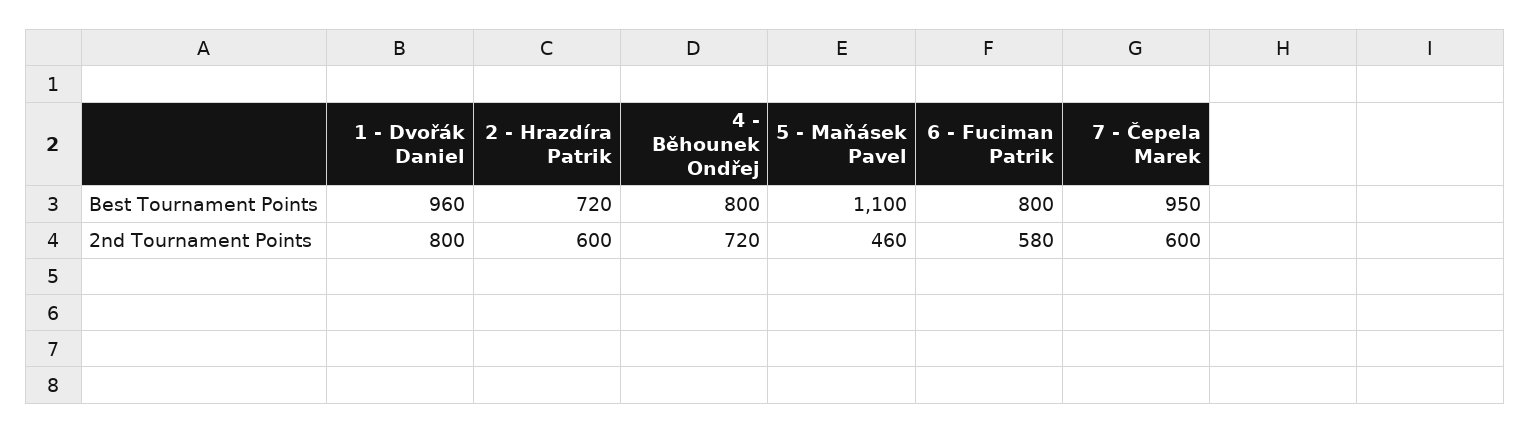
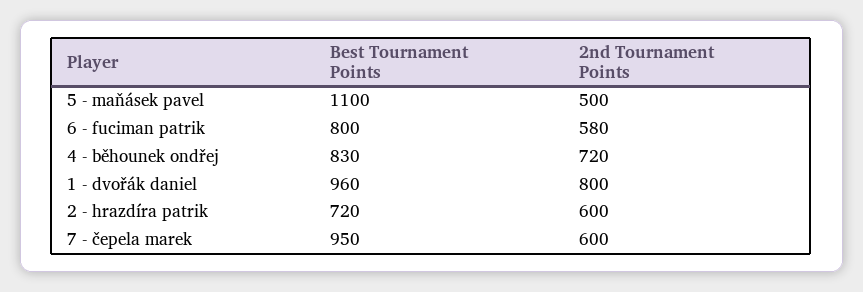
  {
    "1 - Dvořák Daniel": {
      "Best Tournament Points": 960,
      "2nd Tournament Points": 800
    },
    "2 - Hrazdíra Patrik": {
      "Best Tournament Points": 720,
      "2nd Tournament Points": 600
    },
    "4 - Běhounek Ondřej": {
-     "Best Tournament Points": 800,
+     "Best Tournament Points": 830,
      "2nd Tournament Points": 720
    },
    "5 - Maňásek Pavel": {
      "Best Tournament Points": 1100,
-     "2nd Tournament Points": 460
+     "2nd Tournament Points": 500
    },
    "6 - Fuciman Patrik": {
      "Best Tournament Points": 800,
      "2nd Tournament Points": 580
    },
    "7 - Čepela Marek": {
      "Best Tournament Points": 950,
      "2nd Tournament Points": 600
    }
  }

